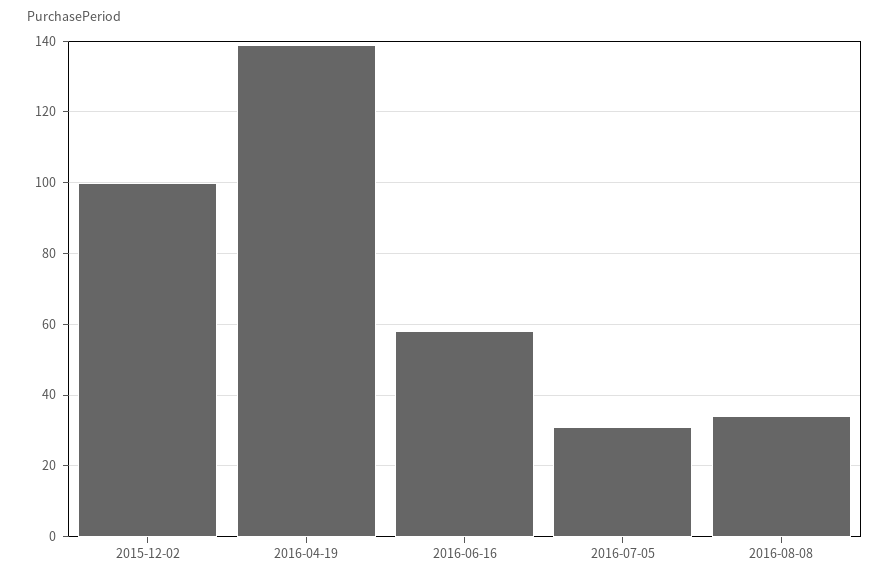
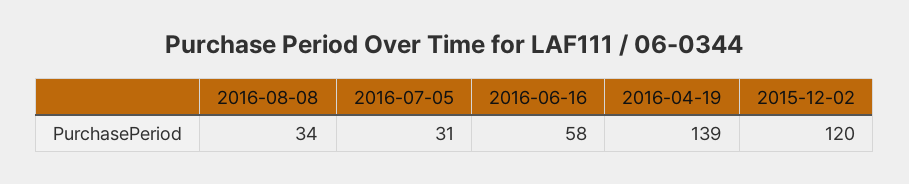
  {
-   "2015-12-02": 100,
+   "2015-12-02": 120,
    "2016-04-19": 139,
    "2016-06-16": 58,
    "2016-07-05": 31,
    "2016-08-08": 34
  }

